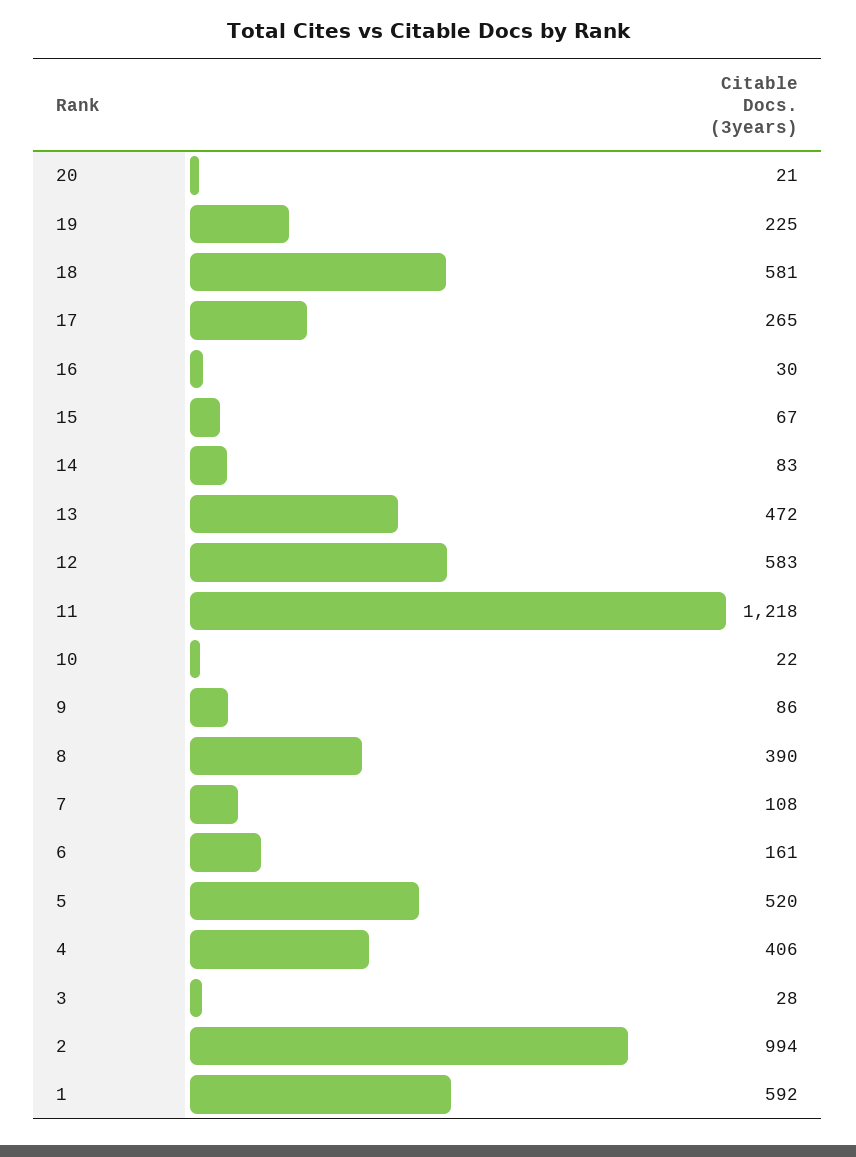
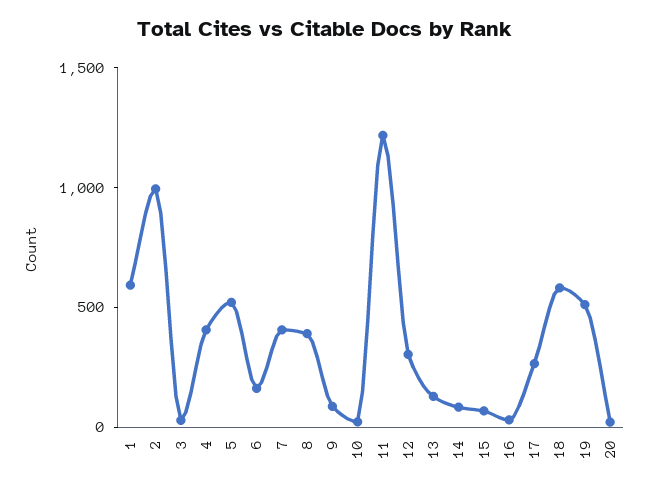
  {
    "20": 21,
-   "19": 225,
+   "19": 500,
    "18": 581,
    "17": 265,
    "16": 30,
    "15": 67,
    "14": 83,
-   "13": 472,
+   "13": 100,
-   "12": 583,
+   "12": 300,
    "11": 1218,
    "10": 22,
    "9": 86,
    "8": 390,
-   "7": 108,
+   "7": 400,
    "6": 161,
    "5": 520,
    "4": 406,
    "3": 28,
    "2": 994,
    "1": 592
  }

